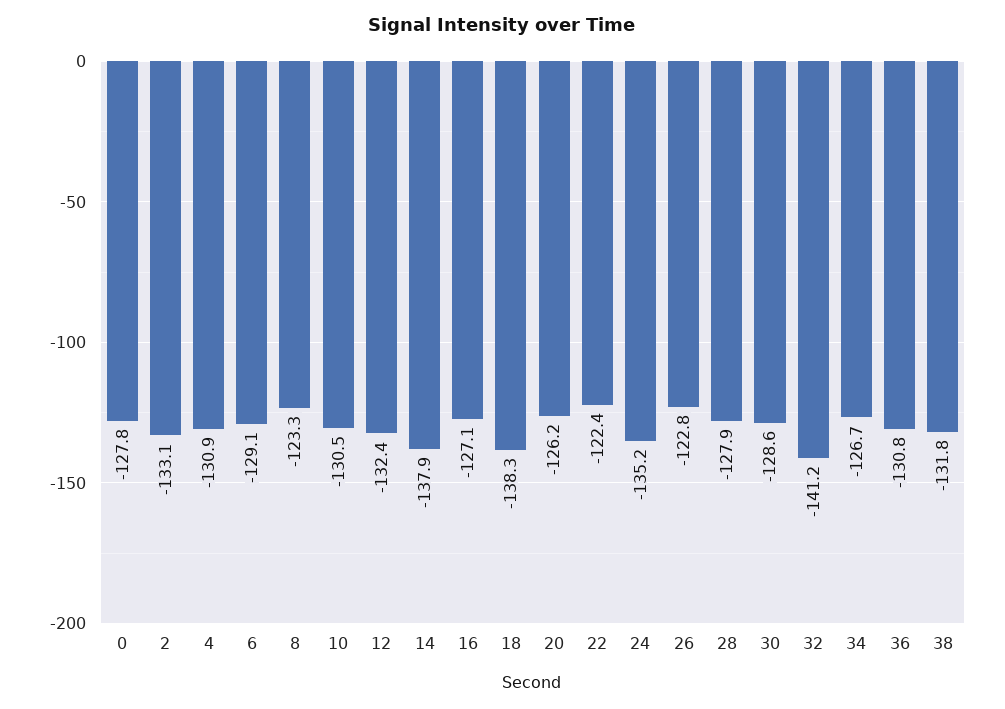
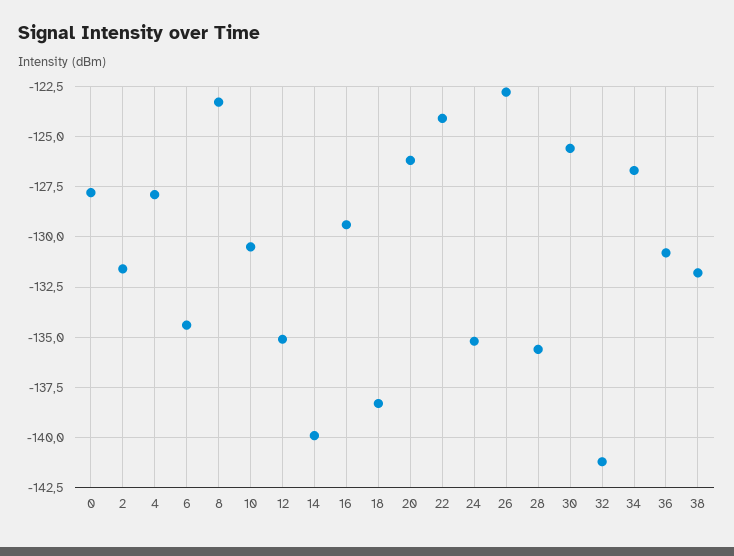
  {
    "0": -127.8,
-   "2": -133.1,
+   "2": -131.5,
-   "4": -130.9,
+   "4": -128,
-   "6": -129.1,
+   "6": -134.5,
    "8": -123.3,
    "10": -130.5,
-   "12": -132.4,
+   "12": -135,
-   "14": -137.9,
+   "14": -140,
-   "16": -127.1,
+   "16": -129.5,
    "18": -138.3,
    "20": -126.2,
-   "22": -122.4,
+   "22": -124,
    "24": -135.2,
    "26": -122.8,
-   "28": -127.9,
+   "28": -135.5,
-   "30": -128.6,
+   "30": -125.5,
    "32": -141.2,
    "34": -126.7,
    "36": -130.8,
    "38": -131.8
  }

